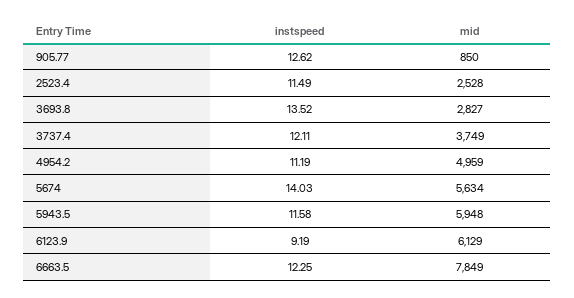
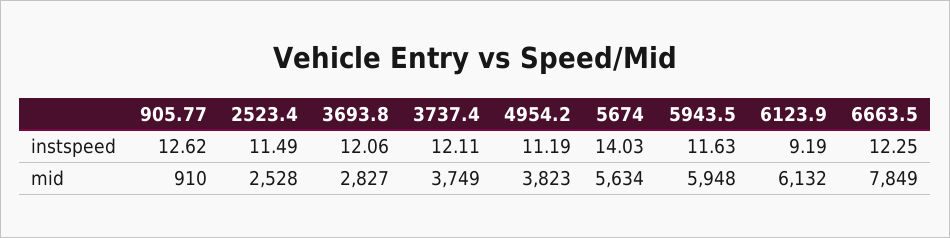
  {
    "instspeed": {
      "905.77": 12.62,
      "2523.4": 11.49,
-     "3693.8": 13.52,
+     "3693.8": 12.06,
      "3737.4": 12.11,
      "4954.2": 11.19,
      "5674": 14.03,
-     "5943.5": 11.58,
+     "5943.5": 11.63,
      "6123.9": 9.19,
      "6663.5": 12.25
    },
    "mid": {
-     "905.77": 850,
+     "905.77": 910,
      "2523.4": 2528,
      "3693.8": 2827,
      "3737.4": 3749,
-     "4954.2": 4959,
+     "4954.2": 3823,
      "5674": 5634,
      "5943.5": 5948,
-     "6123.9": 6129,
+     "6123.9": 6132,
      "6663.5": 7849
    }
  }

